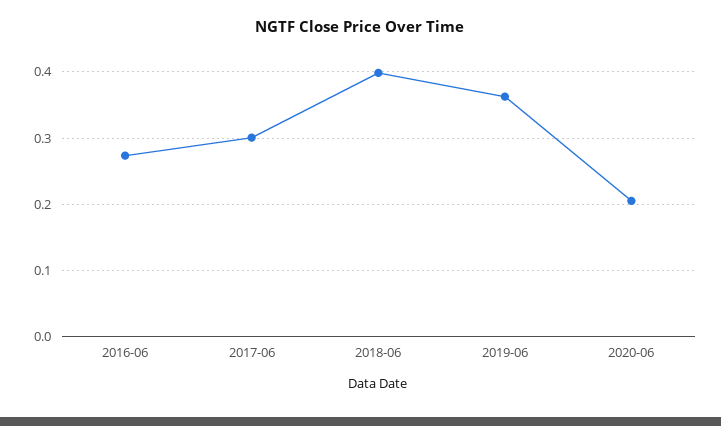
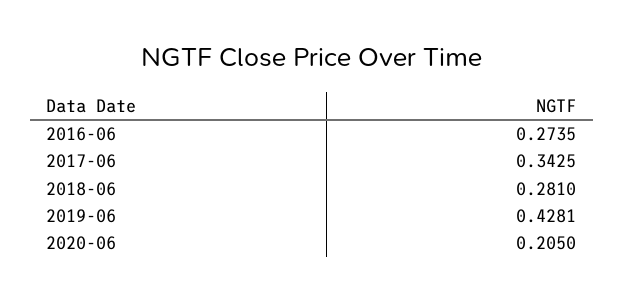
  {
    "2016-06": 0.2735,
-   "2017-06": 0.3,
+   "2017-06": 0.3425,
-   "2018-06": 0.4,
+   "2018-06": 0.281,
-   "2019-06": 0.36,
+   "2019-06": 0.4281,
    "2020-06": 0.205
  }

